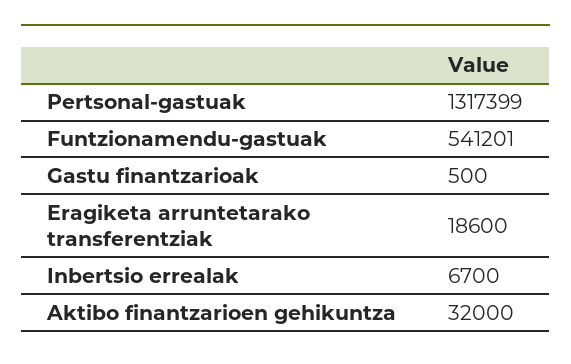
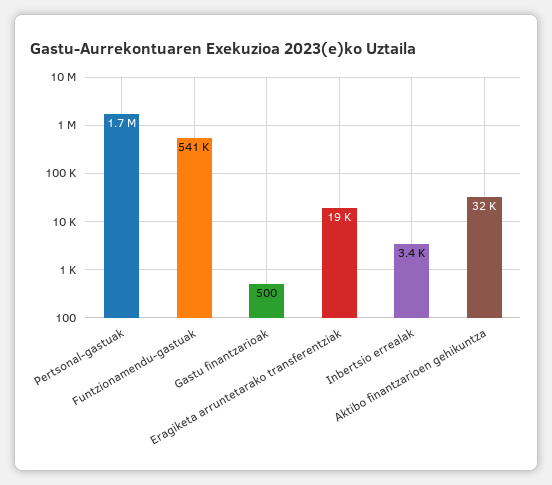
  {
-   "Pertsonal-gastuak": 1317399,
+   "Pertsonal-gastuak": 1700000,
    "Funtzionamendu-gastuak": 541201,
    "Gastu finantzarioak": 500,
    "Eragiketa arruntetarako transferentziak": 18600,
-   "Inbertsio errealak": 6700,
+   "Inbertsio errealak": 3400,
    "Aktibo finantzarioen gehikuntza": 32000
  }

